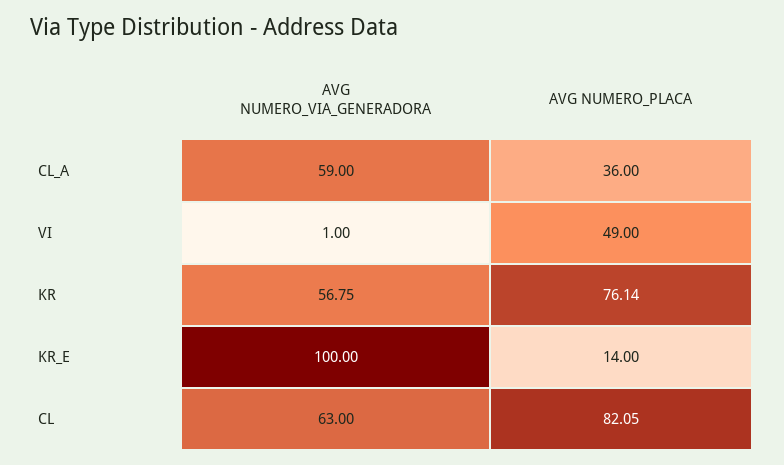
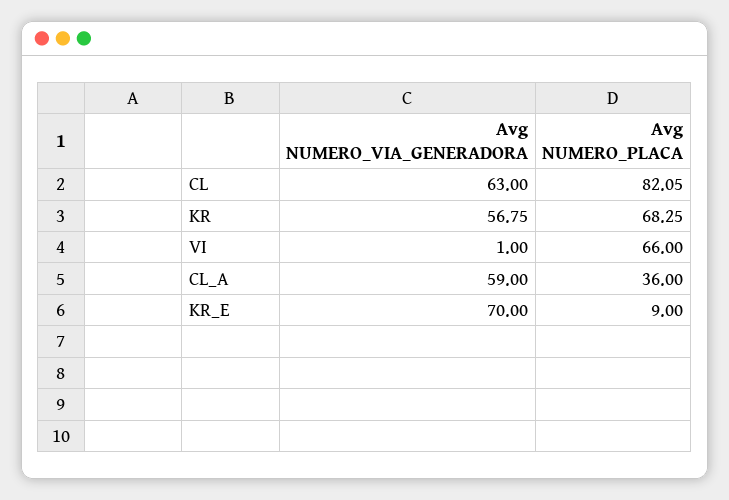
  {
    "AVG NUMERO_VIA_GENERADORA": {
      "CL_A": 59,
      "VI": 1,
      "KR": 56.75,
-     "KR_E": 100,
+     "KR_E": 70,
      "CL": 63
    },
    "AVG NUMERO_PLACA": {
      "CL_A": 36,
-     "VI": 49,
+     "VI": 66,
-     "KR": 76.14,
+     "KR": 68.25,
-     "KR_E": 14,
+     "KR_E": 9,
      "CL": 82.05
    }
  }

